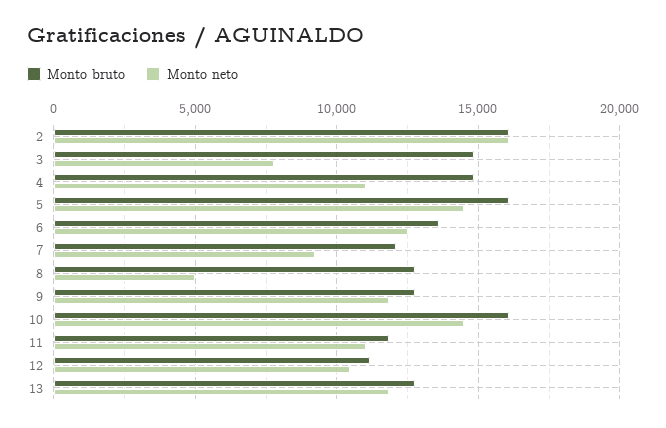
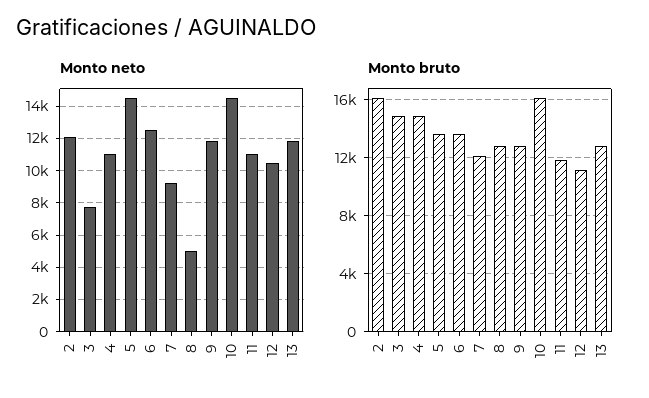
  {
    "Monto bruto": {
      "2": 16000,
      "3": 15000,
      "4": 15000,
-     "5": 16000,
+     "5": 13500,
      "6": 13500,
      "7": 12000,
      "8": 13000,
      "9": 13000,
      "10": 16000,
      "11": 12000,
      "12": 11000,
      "13": 13000
    },
    "Monto neto": {
-     "2": 16000,
+     "2": 12000,
      "3": 8000,
      "4": 11000,
      "5": 14500,
      "6": 12500,
      "7": 9000,
      "8": 5000,
      "9": 12000,
      "10": 14500,
      "11": 11000,
      "12": 10500,
      "13": 12000
    }
  }

